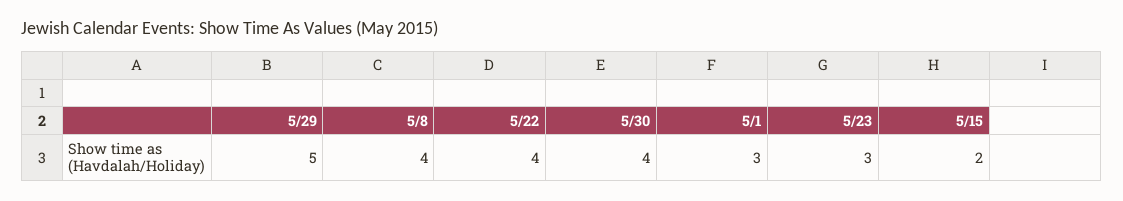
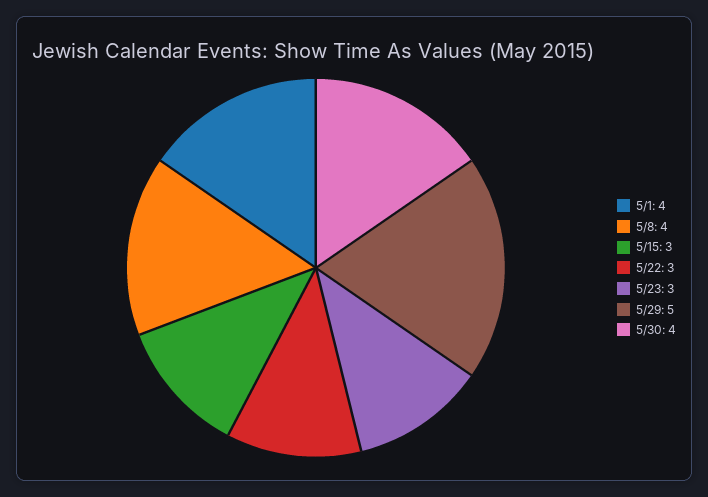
  {
    "5/29": 5,
    "5/8": 4,
-   "5/22": 4,
+   "5/22": 3,
    "5/30": 4,
-   "5/1": 3,
+   "5/1": 4,
    "5/23": 3,
-   "5/15": 2
+   "5/15": 3
  }

